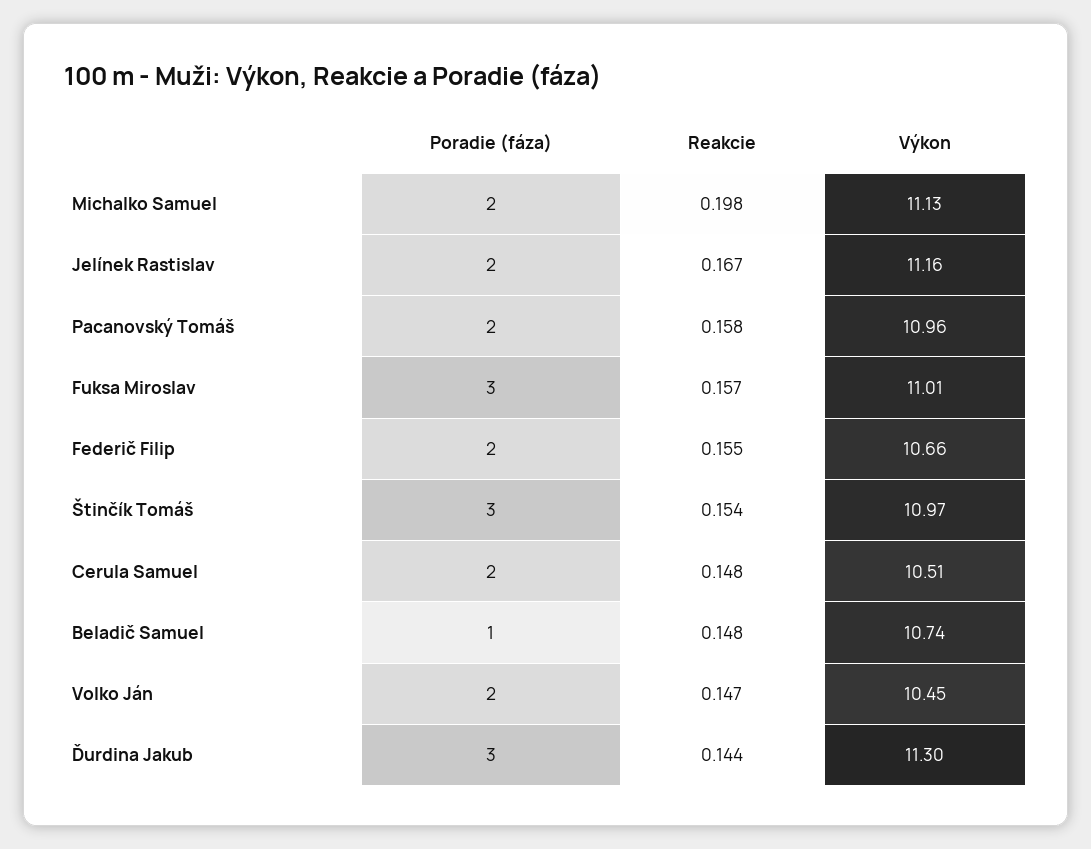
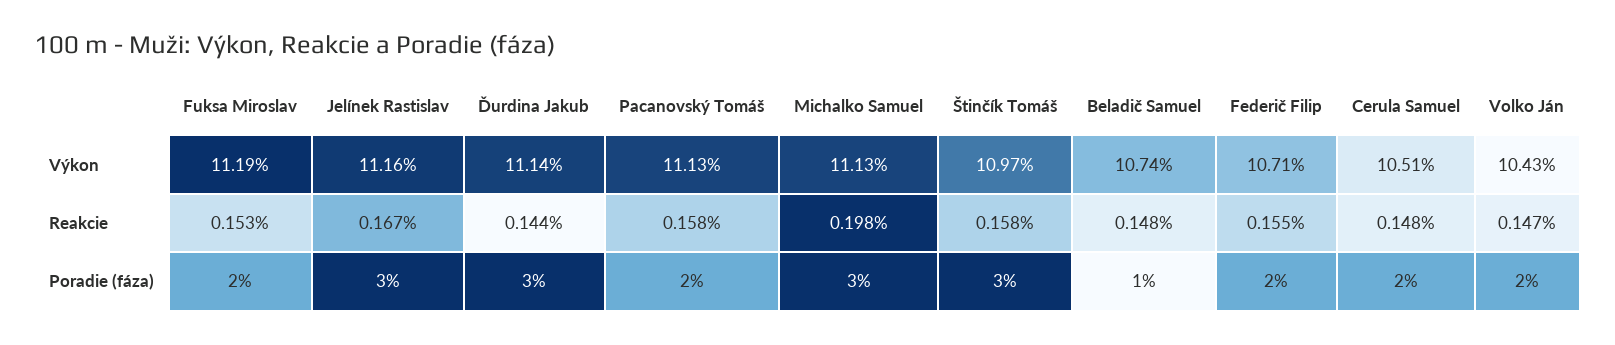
  {
    "Poradie (fáza)": {
-     "Michalko Samuel": 2,
+     "Michalko Samuel": 3,
-     "Jelínek Rastislav": 2,
+     "Jelínek Rastislav": 3,
      "Pacanovský Tomáš": 2,
-     "Fuksa Miroslav": 3,
+     "Fuksa Miroslav": 2,
      "Federič Filip": 2,
      "Štinčík Tomáš": 3,
      "Cerula Samuel": 2,
      "Beladič Samuel": 1,
      "Volko Ján": 2,
      "Ďurdina Jakub": 3
    },
    "Reakcie": {
      "Michalko Samuel": 0.198,
      "Jelínek Rastislav": 0.167,
      "Pacanovský Tomáš": 0.158,
-     "Fuksa Miroslav": 0.157,
+     "Fuksa Miroslav": 0.153,
      "Federič Filip": 0.155,
-     "Štinčík Tomáš": 0.154,
+     "Štinčík Tomáš": 0.158,
      "Cerula Samuel": 0.148,
      "Beladič Samuel": 0.148,
      "Volko Ján": 0.147,
      "Ďurdina Jakub": 0.144
    },
    "Výkon": {
      "Michalko Samuel": 11.13,
      "Jelínek Rastislav": 11.16,
-     "Pacanovský Tomáš": 10.96,
+     "Pacanovský Tomáš": 11.13,
-     "Fuksa Miroslav": 11.01,
+     "Fuksa Miroslav": 11.19,
-     "Federič Filip": 10.66,
+     "Federič Filip": 10.71,
      "Štinčík Tomáš": 10.97,
      "Cerula Samuel": 10.51,
      "Beladič Samuel": 10.74,
-     "Volko Ján": 10.45,
+     "Volko Ján": 10.43,
-     "Ďurdina Jakub": 11.3
+     "Ďurdina Jakub": 11.14
    }
  }

